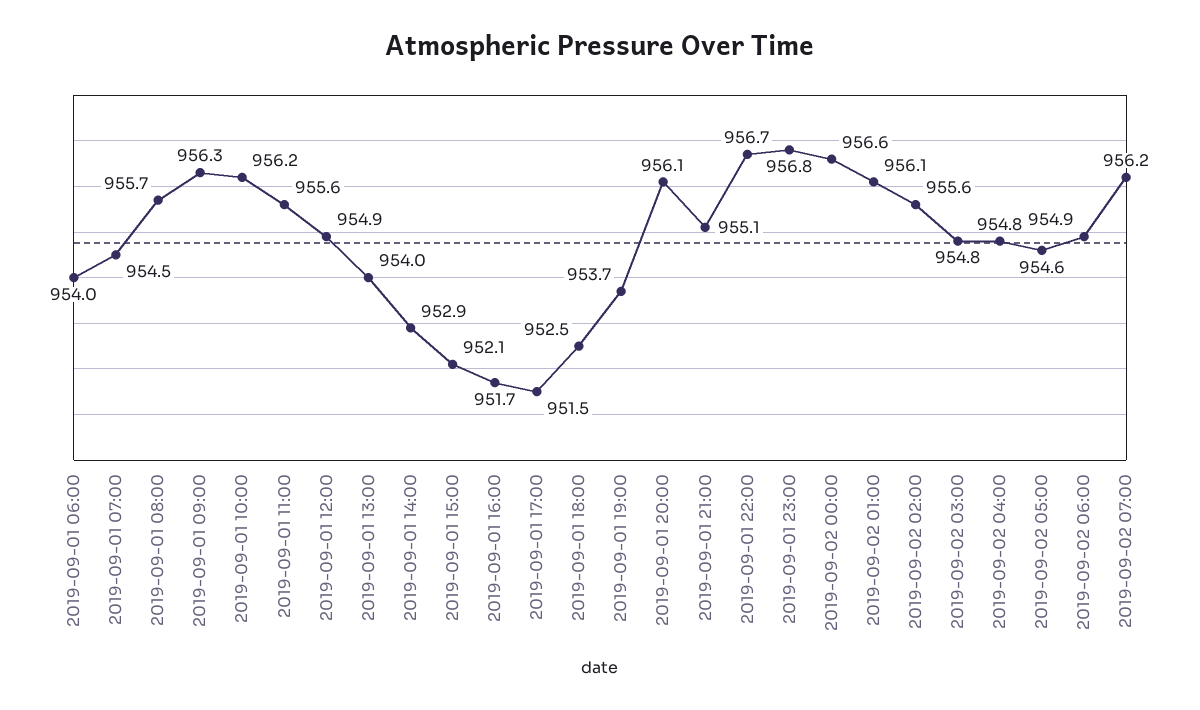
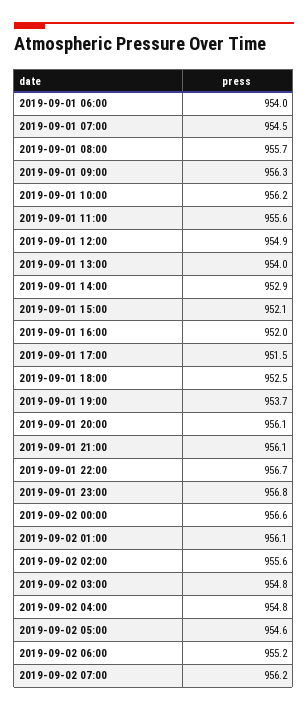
  {
    "2019-09-01 06:00": 954,
    "2019-09-01 07:00": 954.5,
    "2019-09-01 08:00": 955.7,
    "2019-09-01 09:00": 956.3,
    "2019-09-01 10:00": 956.2,
    "2019-09-01 11:00": 955.6,
    "2019-09-01 12:00": 954.9,
    "2019-09-01 13:00": 954,
    "2019-09-01 14:00": 952.9,
    "2019-09-01 15:00": 952.1,
-   "2019-09-01 16:00": 951.7,
+   "2019-09-01 16:00": 952,
    "2019-09-01 17:00": 951.5,
    "2019-09-01 18:00": 952.5,
    "2019-09-01 19:00": 953.7,
    "2019-09-01 20:00": 956.1,
-   "2019-09-01 21:00": 955.1,
+   "2019-09-01 21:00": 956.1,
    "2019-09-01 22:00": 956.7,
    "2019-09-01 23:00": 956.8,
    "2019-09-02 00:00": 956.6,
    "2019-09-02 01:00": 956.1,
    "2019-09-02 02:00": 955.6,
    "2019-09-02 03:00": 954.8,
    "2019-09-02 04:00": 954.8,
    "2019-09-02 05:00": 954.6,
-   "2019-09-02 06:00": 954.9,
+   "2019-09-02 06:00": 955.2,
    "2019-09-02 07:00": 956.2
  }

